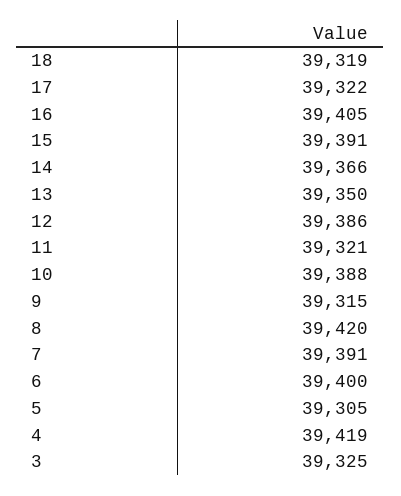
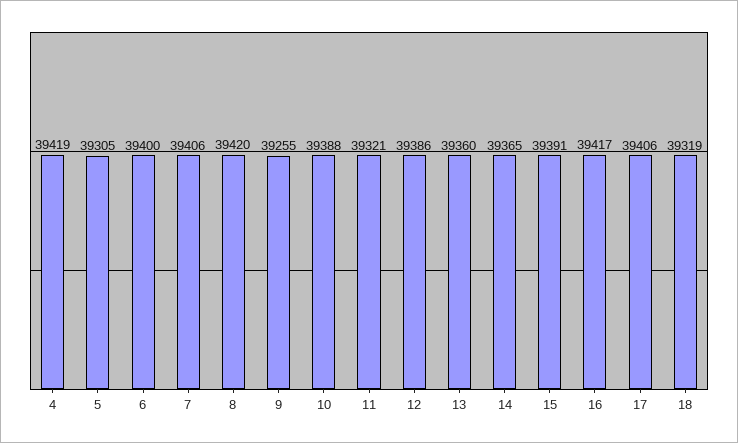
  {
    "18": 39319,
-   "17": 39322,
+   "17": 39406,
-   "16": 39405,
+   "16": 39417,
    "15": 39391,
-   "14": 39366,
+   "14": 39365,
-   "13": 39350,
+   "13": 39360,
    "12": 39386,
    "11": 39321,
    "10": 39388,
-   "9": 39315,
+   "9": 39255,
    "8": 39420,
-   "7": 39391,
+   "7": 39406,
    "6": 39400,
    "5": 39305,
-   "4": 39419,
+   "4": 39419
-   "3": 39325
  }

